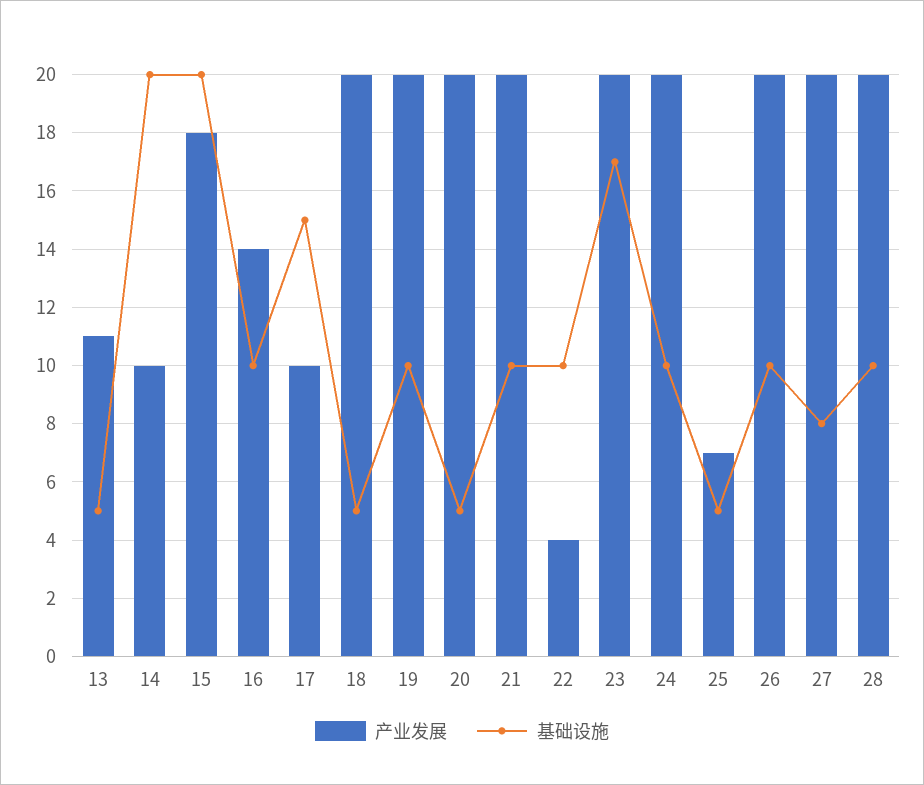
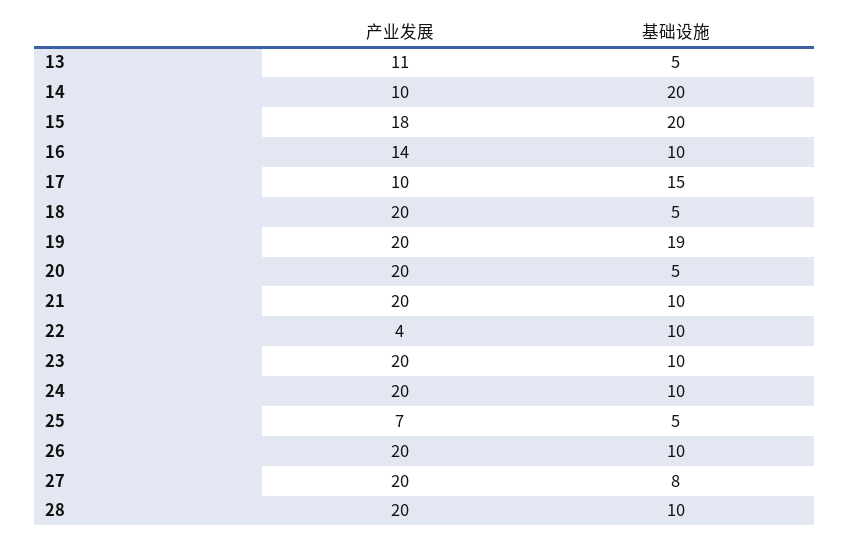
  {
    "产业发展": {
      "13": 11,
      "14": 10,
      "15": 18,
      "16": 14,
      "17": 10,
      "18": 20,
      "19": 20,
      "20": 20,
      "21": 20,
      "22": 4,
      "23": 20,
      "24": 20,
      "25": 7,
      "26": 20,
      "27": 20,
      "28": 20
    },
    "基础设施": {
      "13": 5,
      "14": 20,
      "15": 20,
      "16": 10,
      "17": 15,
      "18": 5,
-     "19": 10,
+     "19": 19,
      "20": 5,
      "21": 10,
      "22": 10,
-     "23": 17,
+     "23": 10,
      "24": 10,
      "25": 5,
      "26": 10,
      "27": 8,
      "28": 10
    }
  }

